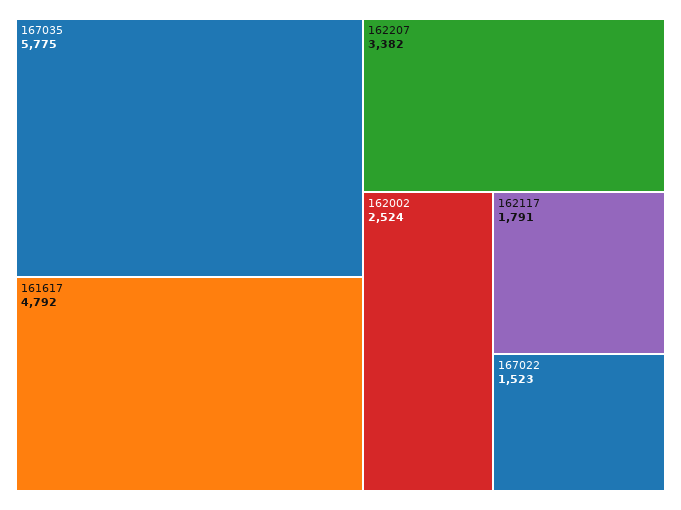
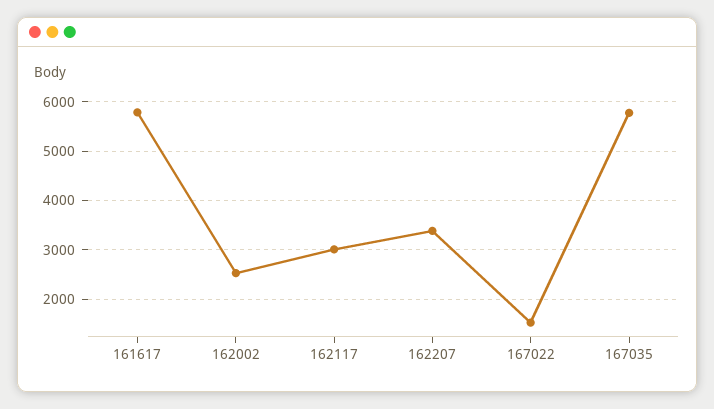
  {
    "167035": 5775,
-   "161617": 4792,
+   "161617": 5800,
    "162207": 3382,
    "162002": 2524,
-   "162117": 1791,
+   "162117": 3000,
    "167022": 1523
  }

